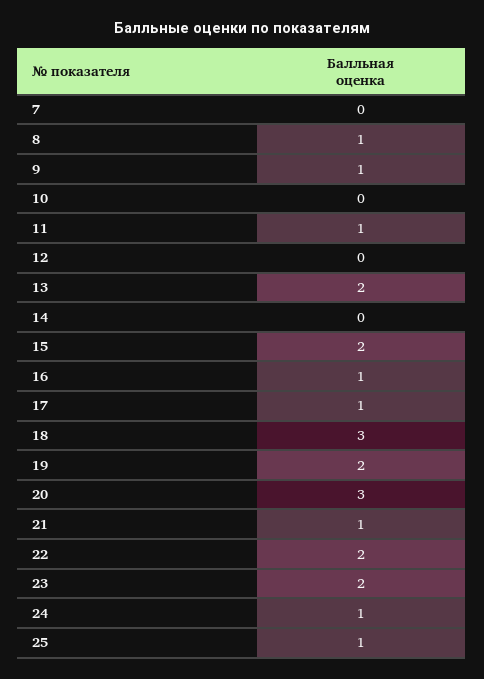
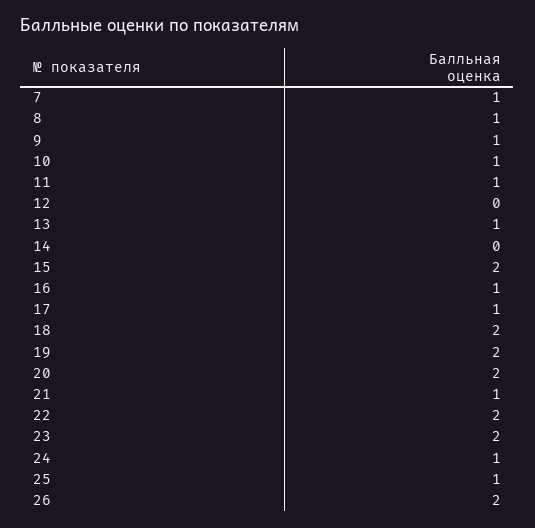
  {
-   "7": 0,
+   "7": 1,
    "8": 1,
    "9": 1,
-   "10": 0,
+   "10": 1,
    "11": 1,
    "12": 0,
-   "13": 2,
+   "13": 1,
    "14": 0,
    "15": 2,
    "16": 1,
    "17": 1,
-   "18": 3,
+   "18": 2,
    "19": 2,
-   "20": 3,
+   "20": 2,
    "21": 1,
    "22": 2,
    "23": 2,
    "24": 1,
-   "25": 1
+   "25": 1,
+   "26": 2
  }

